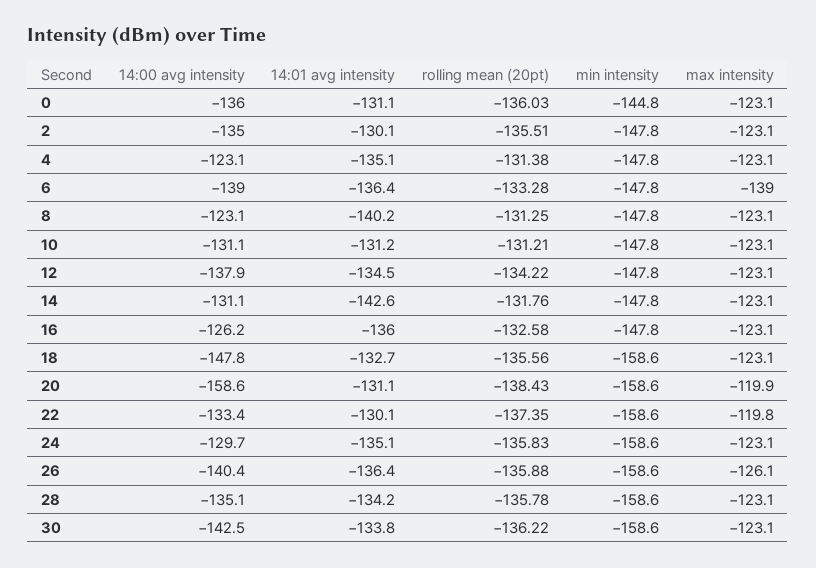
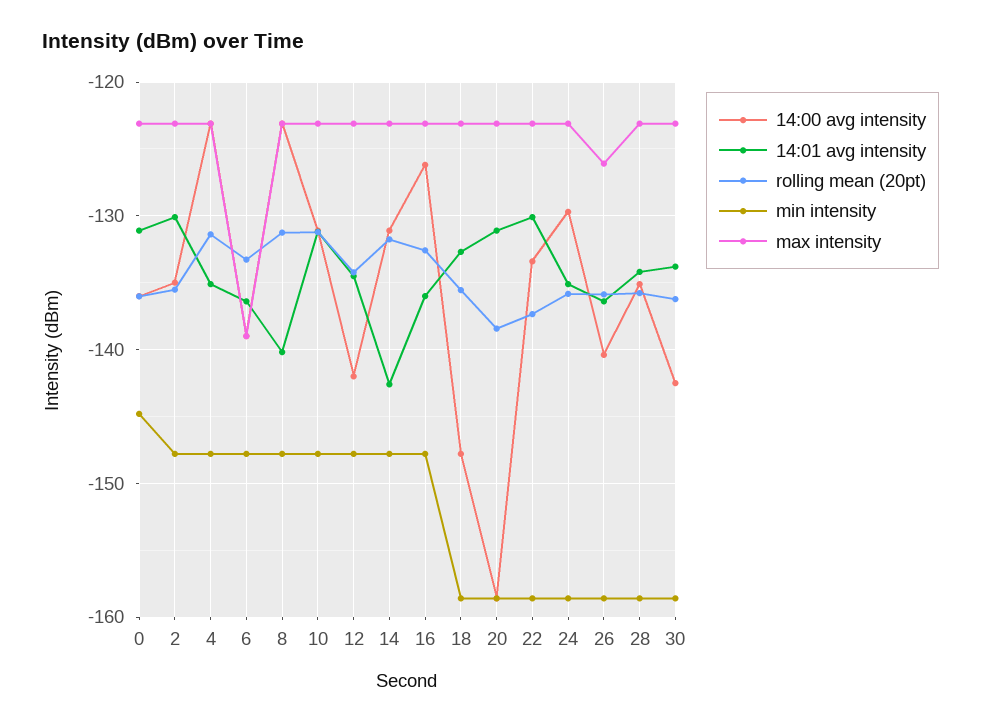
  {
    "14:00 avg intensity": {
      "0": -136,
      "2": -135,
      "4": -123.1,
      "6": -139,
      "8": -123.1,
      "10": -131.1,
-     "12": -137.9,
+     "12": -142,
      "14": -131.1,
      "16": -126.2,
      "18": -147.8,
      "20": -158.6,
      "22": -133.4,
      "24": -129.7,
      "26": -140.4,
      "28": -135.1,
      "30": -142.5
    },
    "14:01 avg intensity": {
      "0": -131.1,
      "2": -130.1,
      "4": -135.1,
      "6": -136.4,
      "8": -140.2,
      "10": -131.2,
      "12": -134.5,
      "14": -142.6,
      "16": -136,
      "18": -132.7,
      "20": -131.1,
      "22": -130.1,
      "24": -135.1,
      "26": -136.4,
      "28": -134.2,
      "30": -133.8
    },
    "rolling mean (20pt)": {
      "0": -136.03,
      "2": -135.51,
      "4": -131.38,
      "6": -133.28,
      "8": -131.25,
      "10": -131.21,
      "12": -134.22,
      "14": -131.76,
      "16": -132.58,
      "18": -135.56,
      "20": -138.43,
      "22": -137.35,
      "24": -135.83,
      "26": -135.88,
      "28": -135.78,
      "30": -136.22
    },
    "min intensity": {
      "0": -144.8,
      "2": -147.8,
      "4": -147.8,
      "6": -147.8,
      "8": -147.8,
      "10": -147.8,
      "12": -147.8,
      "14": -147.8,
      "16": -147.8,
      "18": -158.6,
      "20": -158.6,
      "22": -158.6,
      "24": -158.6,
      "26": -158.6,
      "28": -158.6,
      "30": -158.6
    },
    "max intensity": {
      "0": -123.1,
      "2": -123.1,
      "4": -123.1,
      "6": -139,
      "8": -123.1,
      "10": -123.1,
      "12": -123.1,
      "14": -123.1,
      "16": -123.1,
      "18": -123.1,
-     "20": -119.9,
+     "20": -123,
-     "22": -119.8,
+     "22": -123,
      "24": -123.1,
      "26": -126.1,
      "28": -123.1,
      "30": -123.1
    }
  }

